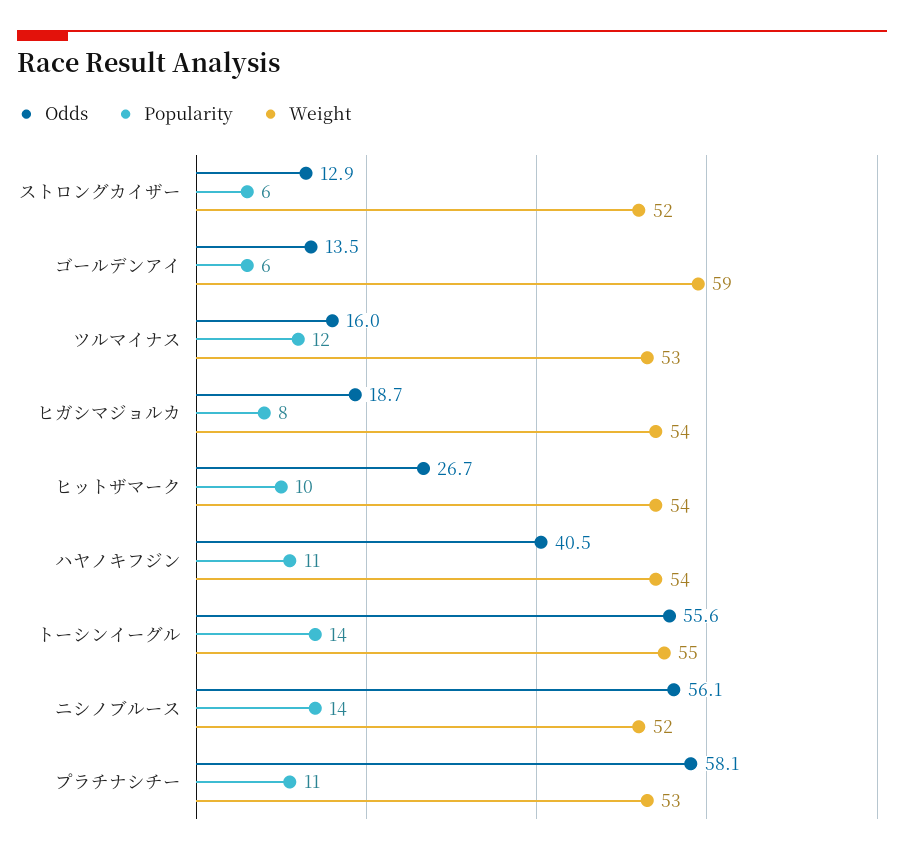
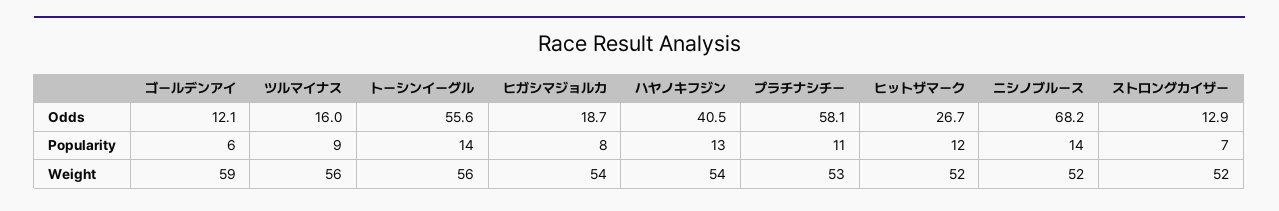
  {
    "Odds": {
      "ストロングカイザー": 12.9,
-     "ゴールデンアイ": 13.5,
+     "ゴールデンアイ": 12.1,
      "ツルマイナス": 16,
      "ヒガシマジョルカ": 18.7,
      "ヒットザマーク": 26.7,
      "ハヤノキフジン": 40.5,
      "トーシンイーグル": 55.6,
-     "ニシノブルース": 56.1,
+     "ニシノブルース": 68.2,
      "プラチナシチー": 58.1
    },
    "Popularity": {
-     "ストロングカイザー": 6,
+     "ストロングカイザー": 7,
      "ゴールデンアイ": 6,
-     "ツルマイナス": 12,
+     "ツルマイナス": 9,
      "ヒガシマジョルカ": 8,
-     "ヒットザマーク": 10,
+     "ヒットザマーク": 12,
-     "ハヤノキフジン": 11,
+     "ハヤノキフジン": 13,
      "トーシンイーグル": 14,
      "ニシノブルース": 14,
      "プラチナシチー": 11
    },
    "Weight": {
      "ストロングカイザー": 52,
      "ゴールデンアイ": 59,
-     "ツルマイナス": 53,
+     "ツルマイナス": 56,
      "ヒガシマジョルカ": 54,
-     "ヒットザマーク": 54,
+     "ヒットザマーク": 52,
      "ハヤノキフジン": 54,
-     "トーシンイーグル": 55,
+     "トーシンイーグル": 56,
      "ニシノブルース": 52,
      "プラチナシチー": 53
    }
  }

